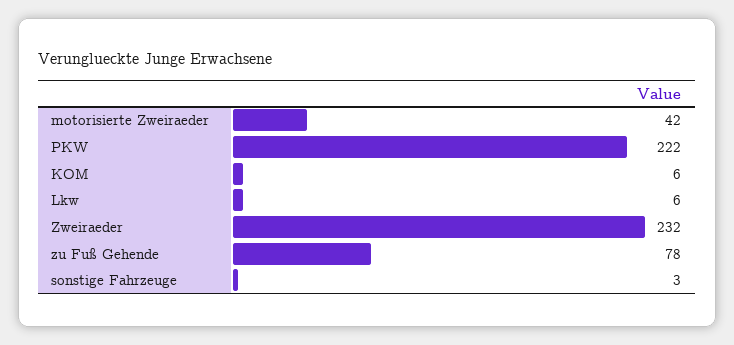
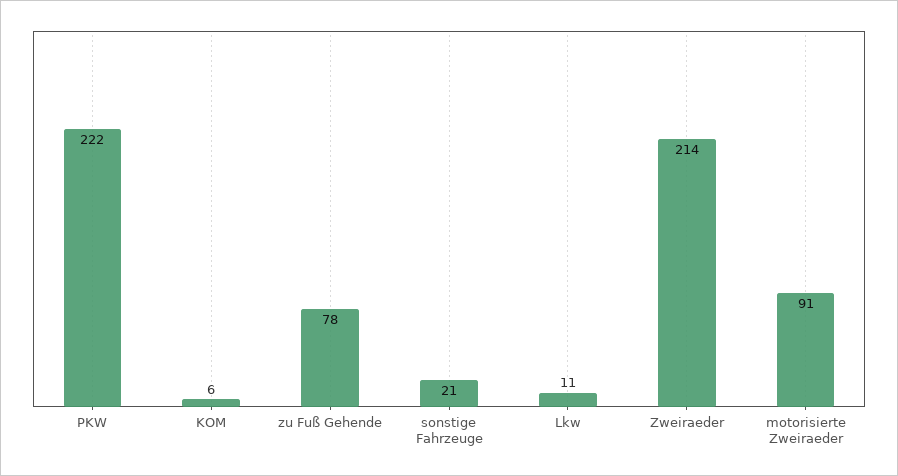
  {
-   "motorisierte Zweiraeder": 42,
+   "motorisierte Zweiraeder": 91,
    "PKW": 222,
    "KOM": 6,
-   "Lkw": 6,
+   "Lkw": 11,
-   "Zweiraeder": 232,
+   "Zweiraeder": 214,
    "zu Fuß Gehende": 78,
-   "sonstige Fahrzeuge": 3
+   "sonstige Fahrzeuge": 21
  }

